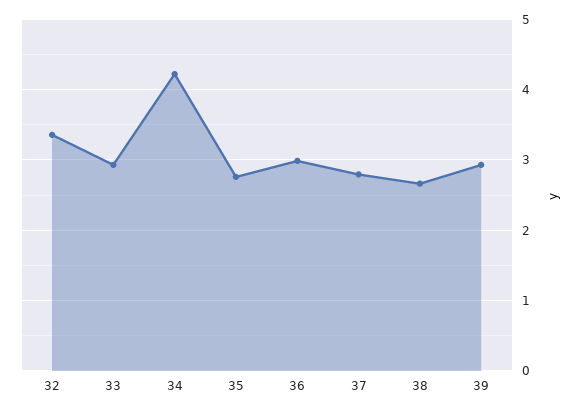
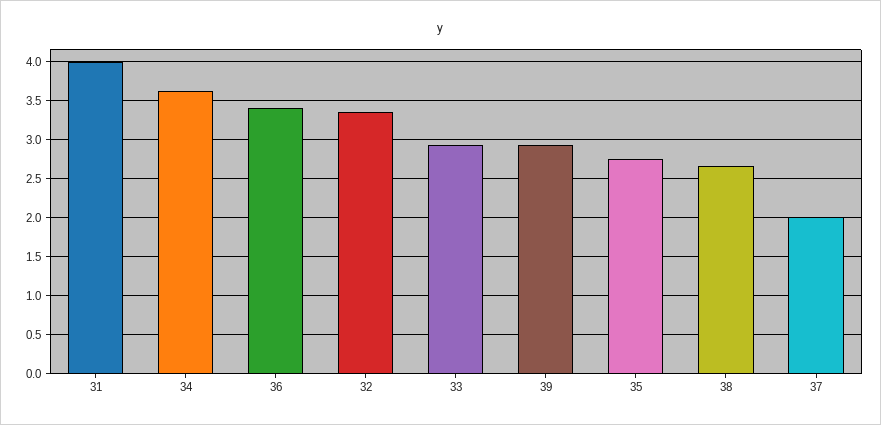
  {
    "32": 3.4,
    "33": 2.9,
-   "34": 4.2,
+   "34": 3.6,
    "35": 2.8,
-   "36": 3,
+   "36": 3.4,
-   "37": 2.8,
+   "37": 2,
    "38": 2.7,
-   "39": 2.9
+   "39": 2.9,
+   "31": 4
  }

